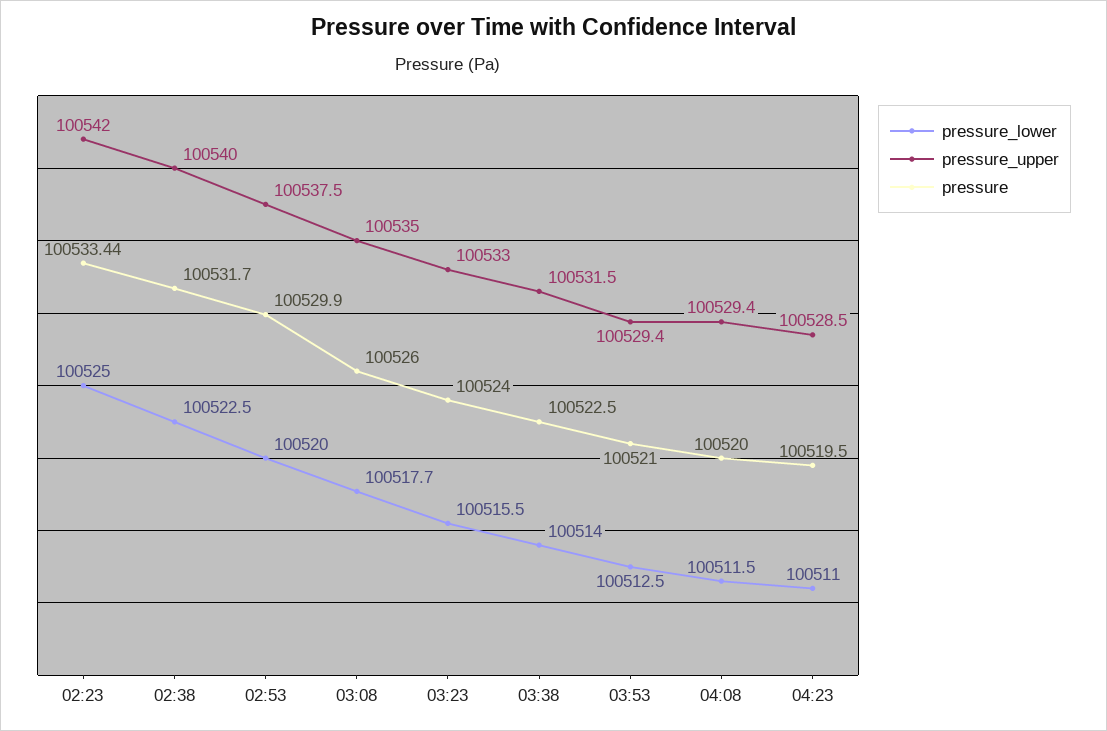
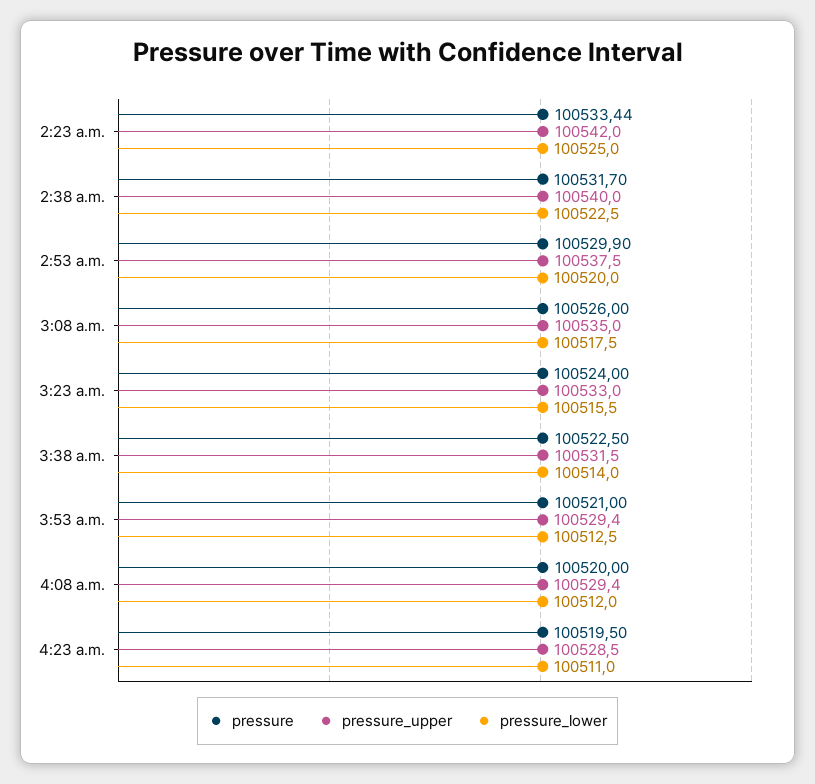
  {
    "pressure_lower": {
      "02:23": 100525,
      "02:38": 100522.5,
      "02:53": 100520,
-     "03:08": 100517.7,
+     "03:08": 100517.5,
      "03:23": 100515.5,
      "03:38": 100514,
      "03:53": 100512.5,
-     "04:08": 100511.5,
+     "04:08": 100512,
      "04:23": 100511
    },
    "pressure_upper": {
      "02:23": 100542,
      "02:38": 100540,
      "02:53": 100537.5,
      "03:08": 100535,
      "03:23": 100533,
      "03:38": 100531.5,
      "03:53": 100529.4,
      "04:08": 100529.4,
      "04:23": 100528.5
    },
    "pressure": {
      "02:23": 100533.44,
      "02:38": 100531.7,
      "02:53": 100529.9,
      "03:08": 100526,
      "03:23": 100524,
      "03:38": 100522.5,
      "03:53": 100521,
      "04:08": 100520,
      "04:23": 100519.5
    }
  }

